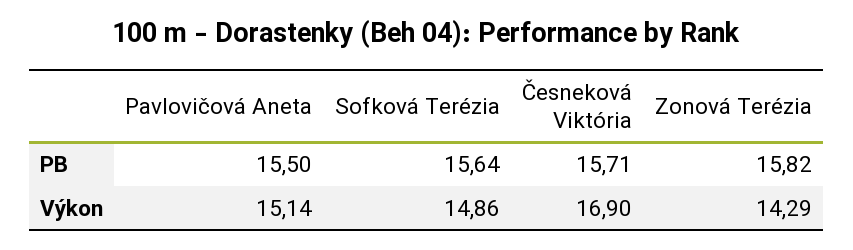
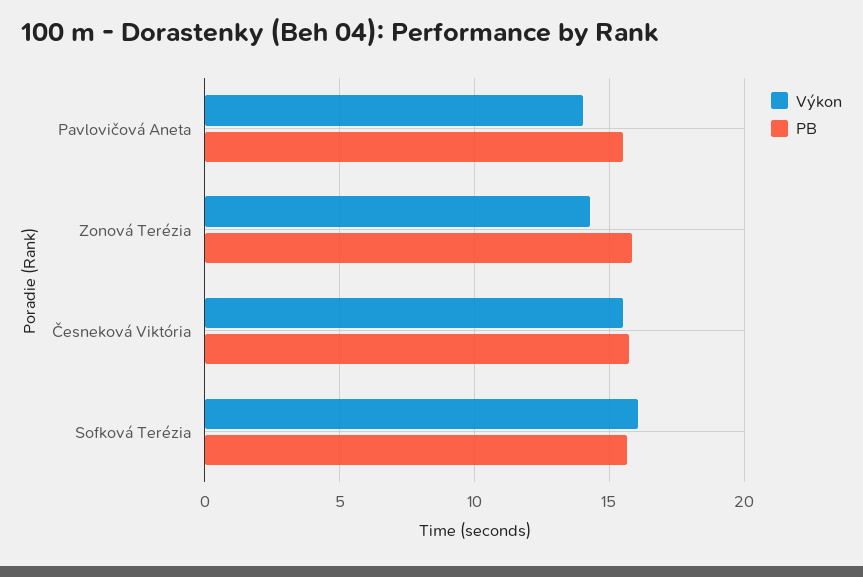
  {
    "PB": {
      "Pavlovičová Aneta": 15.5,
      "Sofková Terézia": 15.64,
      "Česneková Viktória": 15.71,
      "Zonová Terézia": 15.82
    },
    "Výkon": {
-     "Pavlovičová Aneta": 15.14,
+     "Pavlovičová Aneta": 14,
-     "Sofková Terézia": 14.86,
+     "Sofková Terézia": 16,
-     "Česneková Viktória": 16.9,
+     "Česneková Viktória": 15.5,
      "Zonová Terézia": 14.29
    }
  }

